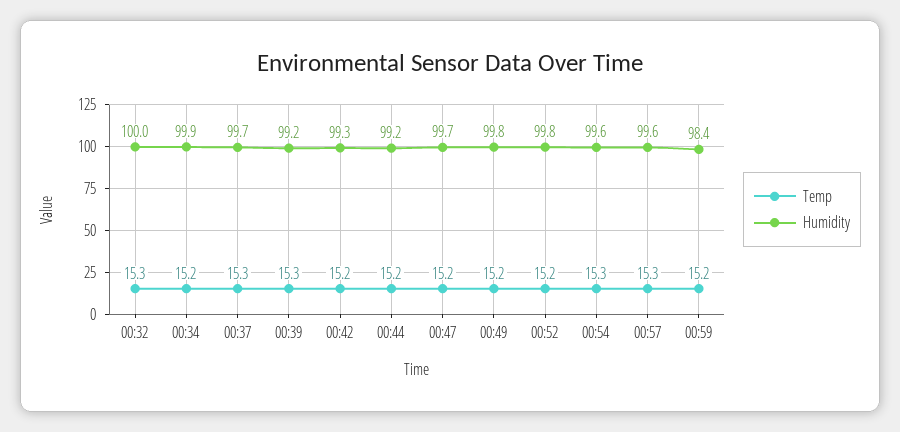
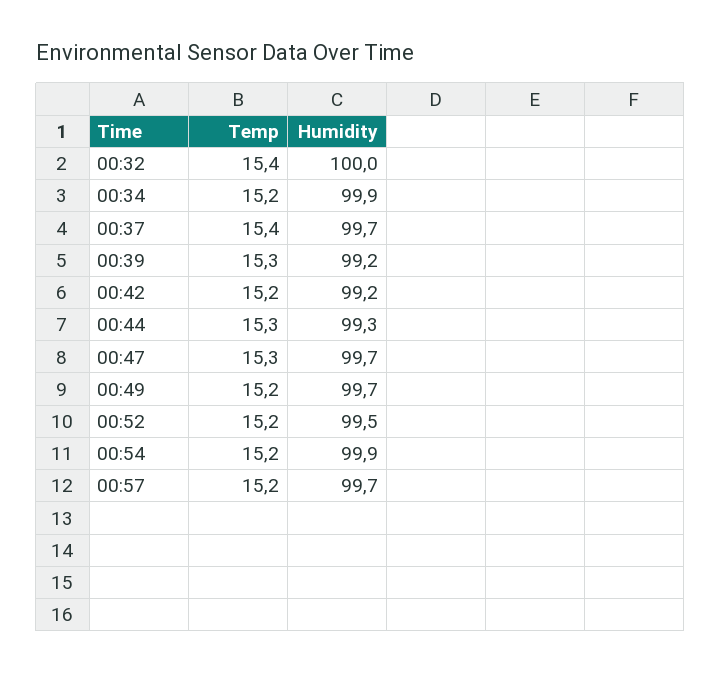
  {
    "Temp": {
-     "00:32": 15.3,
+     "00:32": 15.4,
      "00:34": 15.2,
-     "00:37": 15.3,
+     "00:37": 15.4,
      "00:39": 15.3,
      "00:42": 15.2,
-     "00:44": 15.2,
+     "00:44": 15.3,
-     "00:47": 15.2,
+     "00:47": 15.3,
      "00:49": 15.2,
      "00:52": 15.2,
-     "00:54": 15.3,
+     "00:54": 15.2,
-     "00:57": 15.3,
+     "00:57": 15.2
-     "00:59": 15.2
    },
    "Humidity": {
      "00:32": 100,
      "00:34": 99.9,
      "00:37": 99.7,
      "00:39": 99.2,
-     "00:42": 99.3,
+     "00:42": 99.2,
-     "00:44": 99.2,
+     "00:44": 99.3,
      "00:47": 99.7,
-     "00:49": 99.8,
+     "00:49": 99.7,
-     "00:52": 99.8,
+     "00:52": 99.5,
-     "00:54": 99.6,
+     "00:54": 99.9,
-     "00:57": 99.6,
+     "00:57": 99.7
-     "00:59": 98.4
    }
  }

